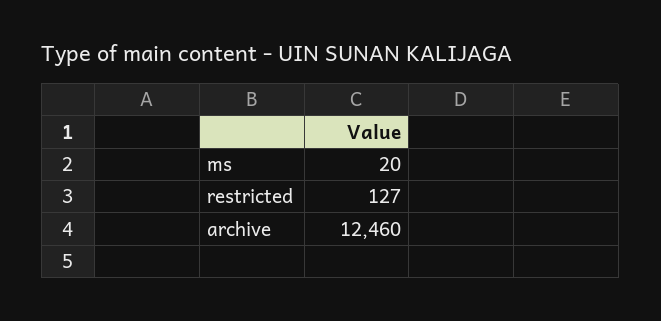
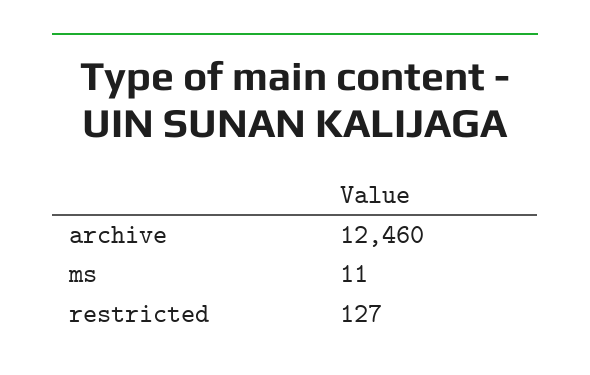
  {
-   "ms": 20,
+   "ms": 11,
    "restricted": 127,
    "archive": 12460
  }

